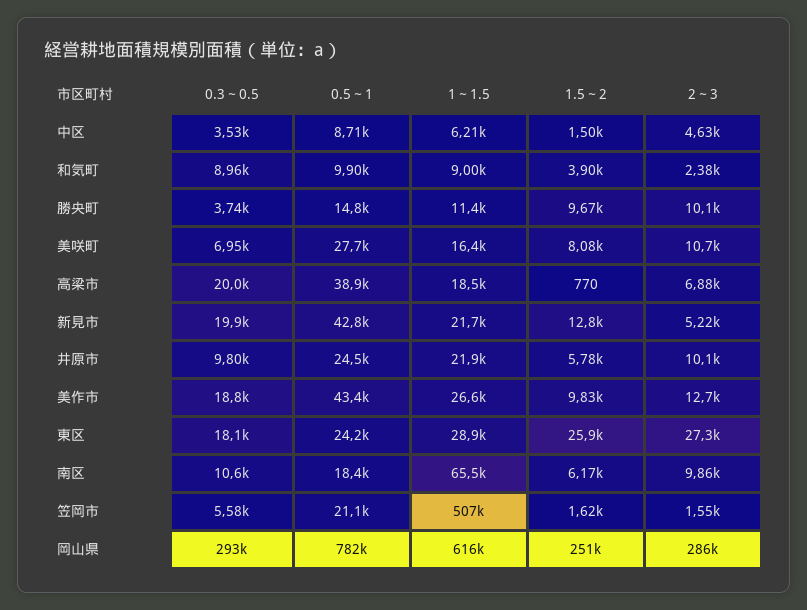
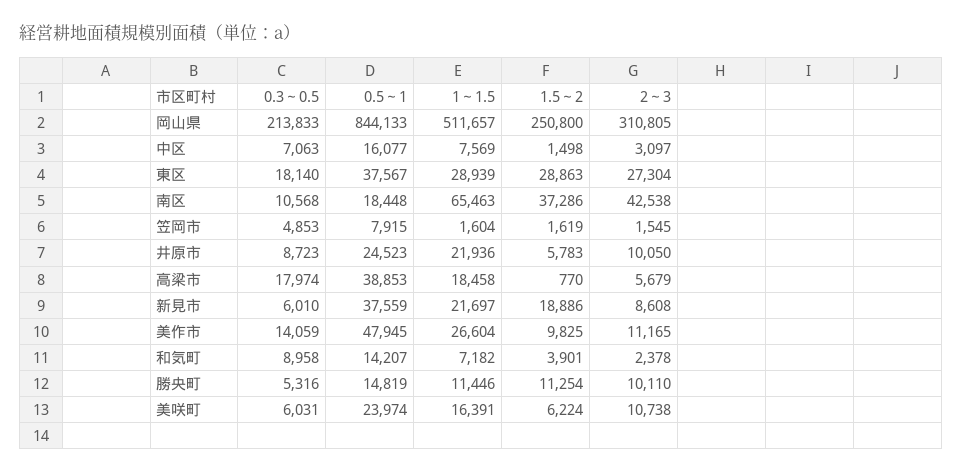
  {
    "0.3～0.5": {
-     "中区": 3530,
+     "中区": 7063,
      "和気町": 8958,
-     "勝央町": 3740,
+     "勝央町": 5316,
-     "美咲町": 6950,
+     "美咲町": 6031,
-     "高梁市": 20000,
+     "高梁市": 17974,
-     "新見市": 19900,
+     "新見市": 6010,
-     "井原市": 9800,
+     "井原市": 8723,
-     "美作市": 18800,
+     "美作市": 14059,
      "東区": 18140,
      "南区": 10568,
-     "笠岡市": 5580,
+     "笠岡市": 4853,
-     "岡山県": 293000
+     "岡山県": 213833
    },
    "0.5～1": {
-     "中区": 8710,
+     "中区": 16077,
-     "和気町": 9900,
+     "和気町": 14207,
      "勝央町": 14819,
-     "美咲町": 27700,
+     "美咲町": 23974,
      "高梁市": 38853,
-     "新見市": 42800,
+     "新見市": 37559,
      "井原市": 24523,
-     "美作市": 43400,
+     "美作市": 47945,
-     "東区": 24200,
+     "東区": 37567,
      "南区": 18448,
-     "笠岡市": 21100,
+     "笠岡市": 7915,
-     "岡山県": 782000
+     "岡山県": 844133
    },
    "1～1.5": {
-     "中区": 6210,
+     "中区": 7569,
-     "和気町": 9000,
+     "和気町": 7182,
      "勝央町": 11446,
      "美咲町": 16391,
      "高梁市": 18458,
      "新見市": 21697,
      "井原市": 21936,
      "美作市": 26604,
      "東区": 28939,
      "南区": 65463,
-     "笠岡市": 507000,
+     "笠岡市": 1604,
-     "岡山県": 616000
+     "岡山県": 511657
    },
    "1.5～2": {
      "中区": 1498,
      "和気町": 3901,
-     "勝央町": 9670,
+     "勝央町": 11254,
-     "美咲町": 8080,
+     "美咲町": 6224,
      "高梁市": 770,
-     "新見市": 12800,
+     "新見市": 18886,
      "井原市": 5783,
      "美作市": 9825,
-     "東区": 25900,
+     "東区": 28863,
-     "南区": 6170,
+     "南区": 37286,
      "笠岡市": 1619,
      "岡山県": 250800
    },
    "2～3": {
-     "中区": 4630,
+     "中区": 3097,
      "和気町": 2378,
      "勝央町": 10110,
      "美咲町": 10738,
-     "高梁市": 6880,
+     "高梁市": 5679,
-     "新見市": 5220,
+     "新見市": 8608,
      "井原市": 10050,
-     "美作市": 12700,
+     "美作市": 11165,
      "東区": 27304,
-     "南区": 9860,
+     "南区": 42538,
      "笠岡市": 1545,
-     "岡山県": 286000
+     "岡山県": 310805
    }
  }

